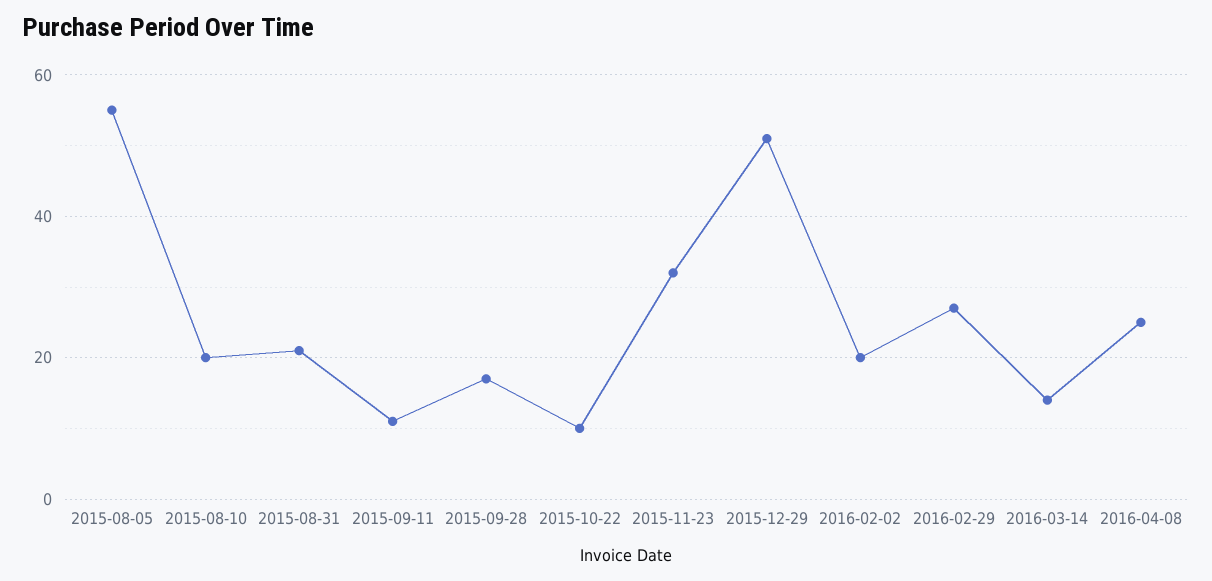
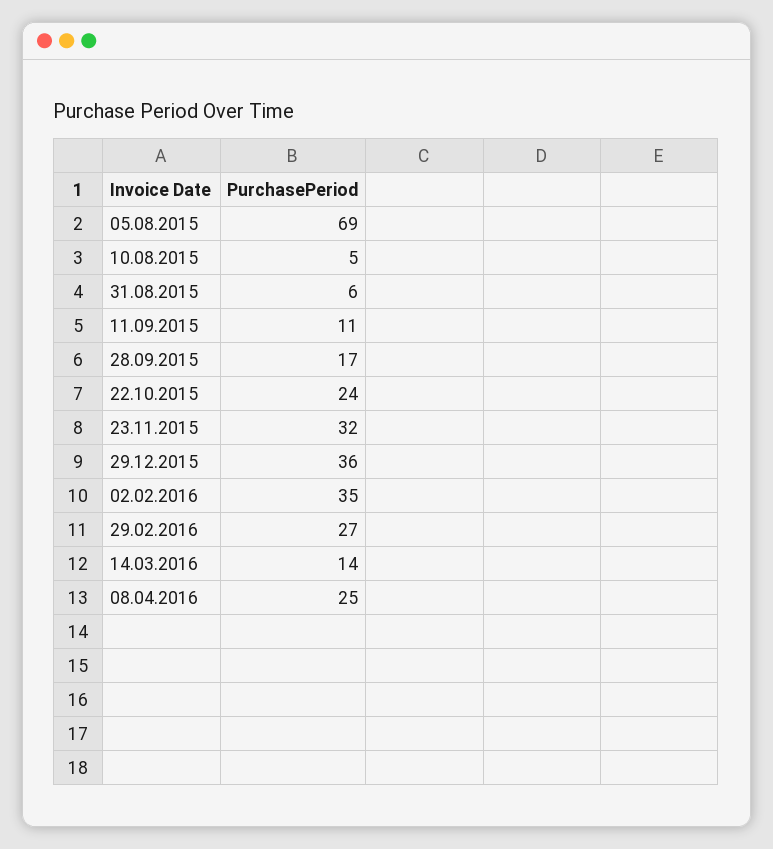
  {
-   "2015-08-05": 55,
+   "2015-08-05": 69,
-   "2015-08-10": 20,
+   "2015-08-10": 5,
-   "2015-08-31": 20,
+   "2015-08-31": 6,
    "2015-09-11": 11,
    "2015-09-28": 17,
-   "2015-10-22": 10,
+   "2015-10-22": 24,
    "2015-11-23": 32,
-   "2015-12-29": 50,
+   "2015-12-29": 36,
-   "2016-02-02": 20,
+   "2016-02-02": 35,
    "2016-02-29": 27,
    "2016-03-14": 14,
    "2016-04-08": 25
  }

